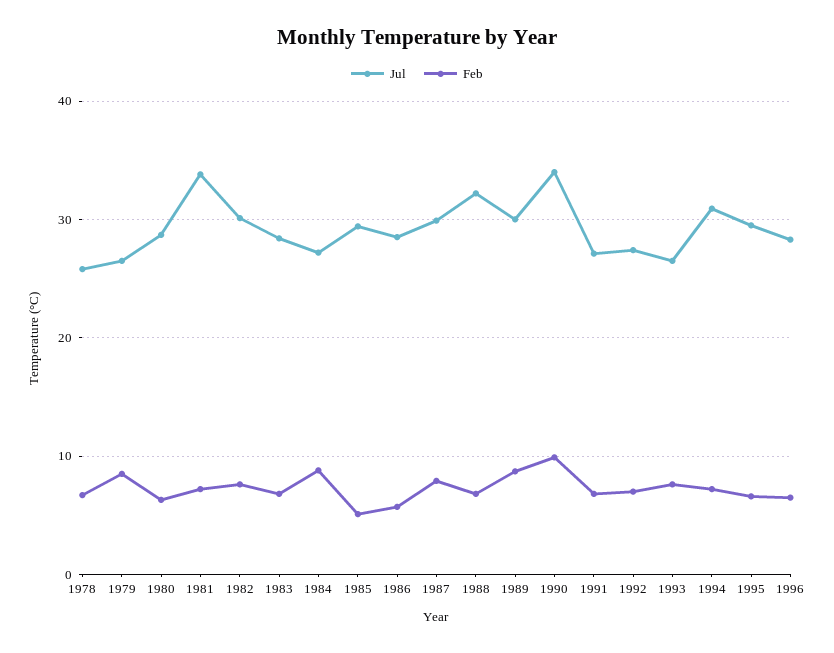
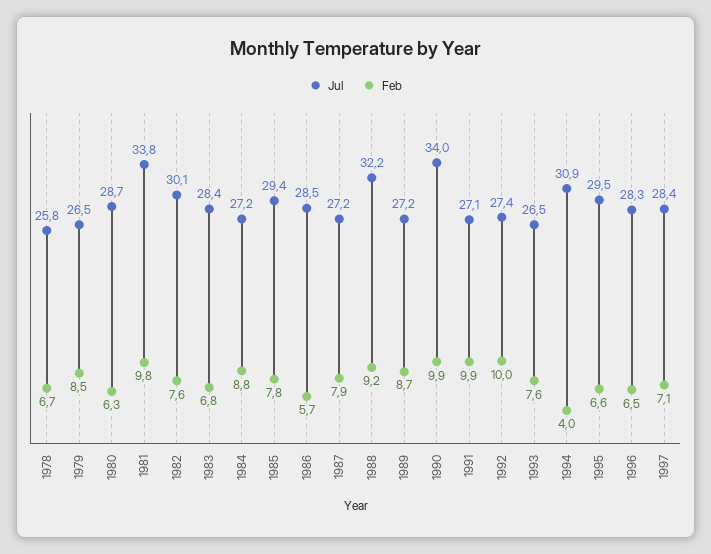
  {
    "Jul": {
      "1978": 25.8,
      "1979": 26.5,
      "1980": 28.7,
      "1981": 33.8,
      "1982": 30.1,
      "1983": 28.4,
      "1984": 27.2,
      "1985": 29.4,
      "1986": 28.5,
-     "1987": 30,
+     "1987": 27.2,
      "1988": 32.2,
-     "1989": 30,
+     "1989": 27.2,
      "1990": 34,
      "1991": 27.1,
      "1992": 27.4,
      "1993": 26.5,
      "1994": 30.9,
      "1995": 29.5,
-     "1996": 28.3
+     "1996": 28.3,
+     "1997": 28.4
    },
    "Feb": {
      "1978": 6.7,
      "1979": 8.5,
      "1980": 6.3,
-     "1981": 7,
+     "1981": 9.8,
      "1982": 7.6,
      "1983": 6.8,
      "1984": 8.8,
-     "1985": 5,
+     "1985": 7.8,
      "1986": 5.7,
      "1987": 7.9,
-     "1988": 7,
+     "1988": 9.2,
      "1989": 8.7,
      "1990": 9.9,
-     "1991": 7,
+     "1991": 9.9,
-     "1992": 7,
+     "1992": 10,
      "1993": 7.6,
-     "1994": 7,
+     "1994": 4,
      "1995": 6.6,
-     "1996": 6.5
+     "1996": 6.5,
+     "1997": 7.1
    }
  }

